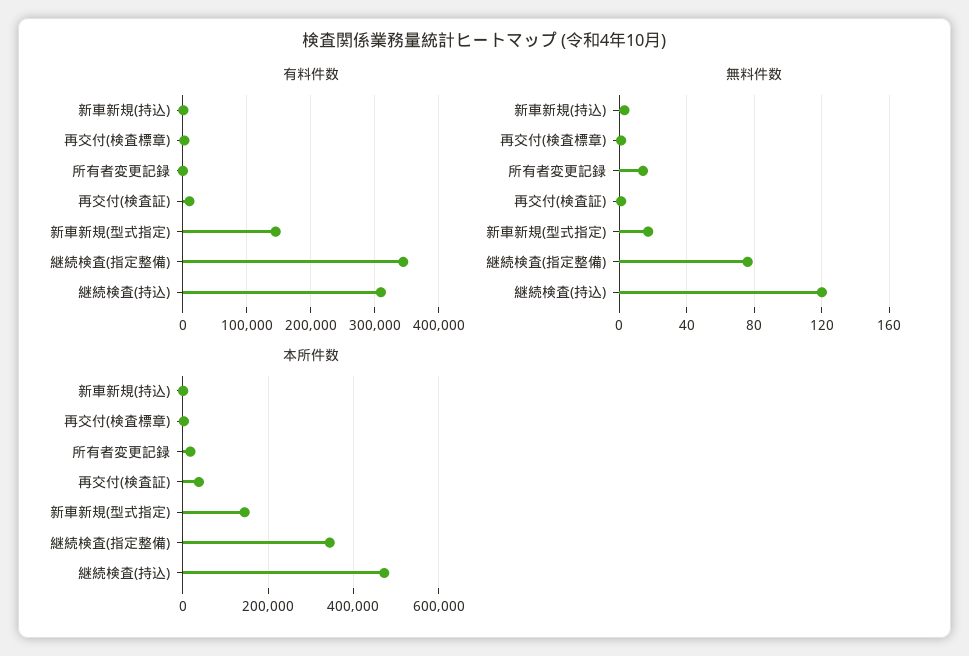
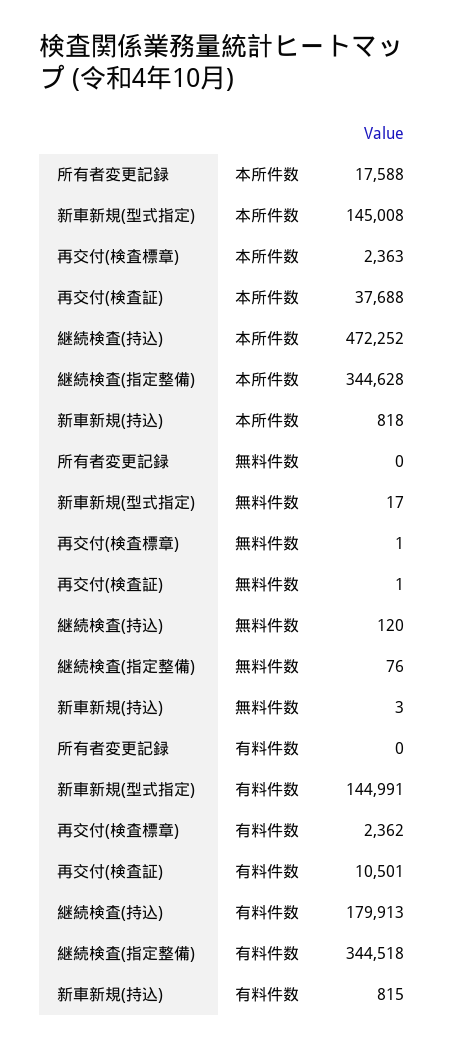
  {
    "有料件数": {
      "新車新規(持込)": 815,
      "再交付(検査標章)": 2362,
      "所有者変更記録": 0,
      "再交付(検査証)": 10501,
      "新車新規(型式指定)": 144991,
      "継続検査(指定整備)": 344518,
-     "継続検査(持込)": 310000
+     "継続検査(持込)": 179913
    },
    "無料件数": {
      "新車新規(持込)": 3,
      "再交付(検査標章)": 1,
-     "所有者変更記録": 15,
+     "所有者変更記録": 0,
      "再交付(検査証)": 1,
      "新車新規(型式指定)": 17,
      "継続検査(指定整備)": 76,
      "継続検査(持込)": 120
    },
    "本所件数": {
      "新車新規(持込)": 818,
      "再交付(検査標章)": 2363,
      "所有者変更記録": 17588,
      "再交付(検査証)": 37688,
      "新車新規(型式指定)": 145008,
      "継続検査(指定整備)": 344628,
      "継続検査(持込)": 472252
    }
  }

